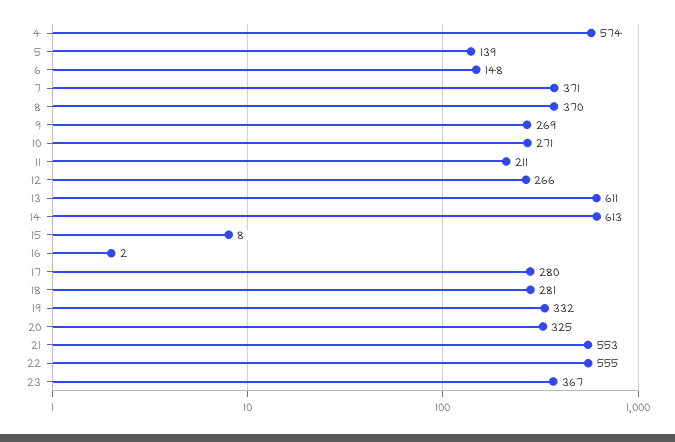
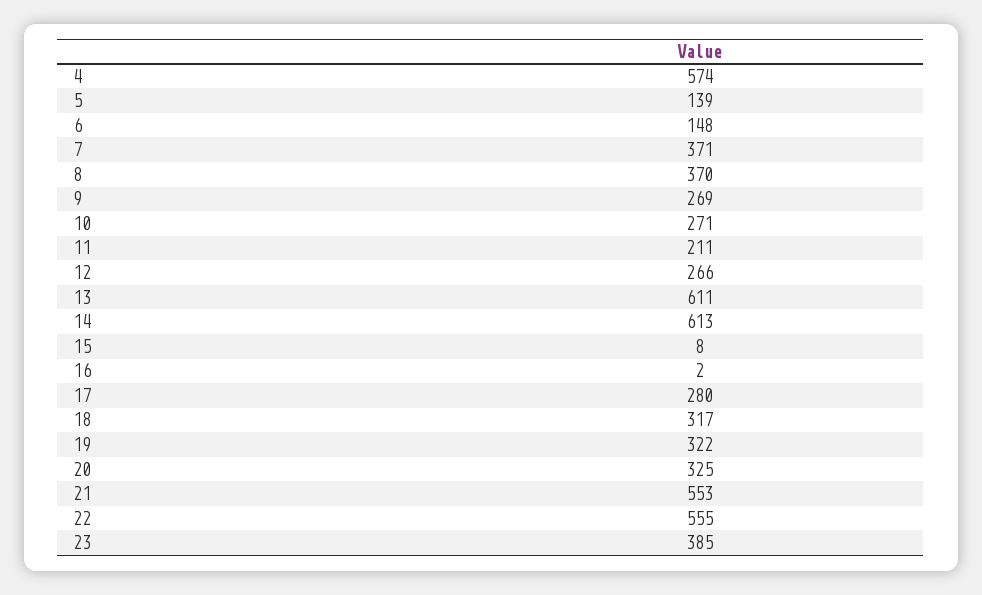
  {
    "4": 574,
    "5": 139,
    "6": 148,
    "7": 371,
    "8": 370,
    "9": 269,
    "10": 271,
    "11": 211,
    "12": 266,
    "13": 611,
    "14": 613,
    "15": 8,
    "16": 2,
    "17": 280,
-   "18": 281,
+   "18": 317,
-   "19": 332,
+   "19": 322,
    "20": 325,
    "21": 553,
    "22": 555,
-   "23": 367
+   "23": 385
  }

